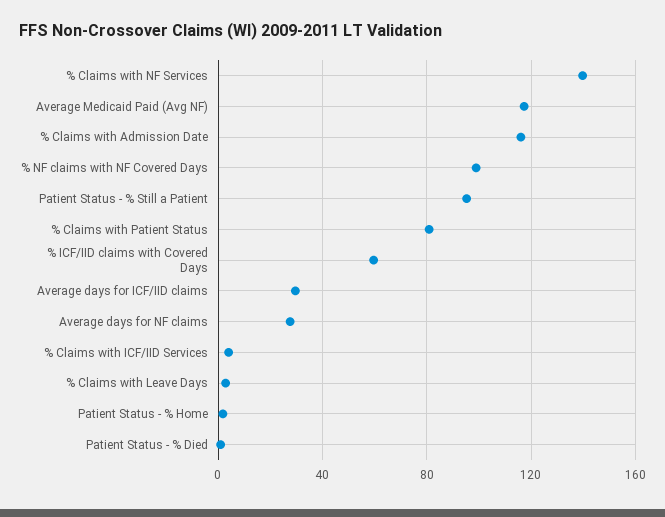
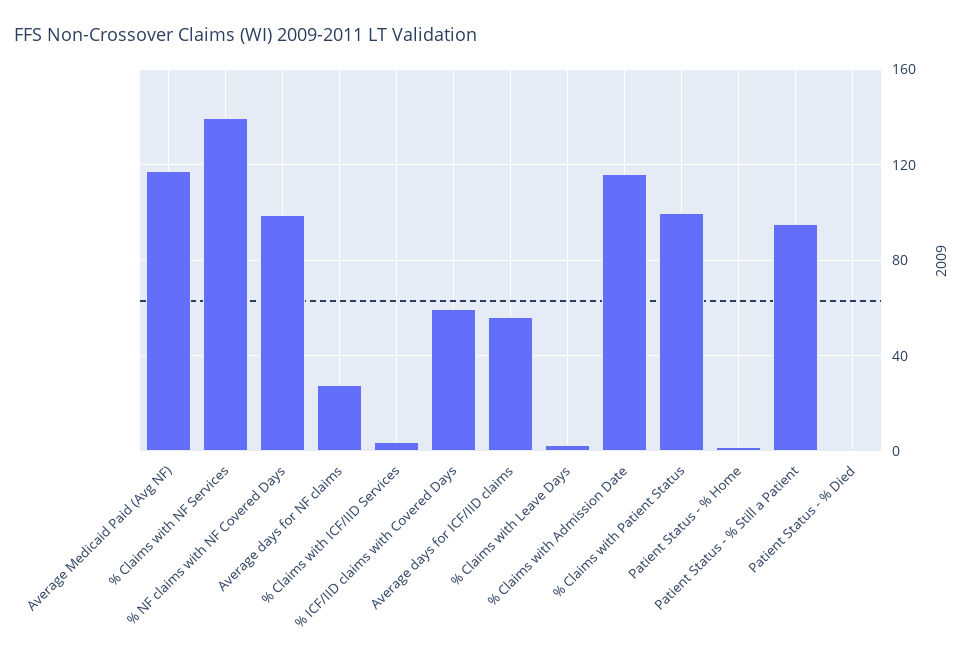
  {
    "% Claims with NF Services": 140,
    "Average Medicaid Paid (Avg NF)": 115,
    "% Claims with Admission Date": 115,
    "% NF claims with NF Covered Days": 100,
    "Patient Status - % Still a Patient": 95,
-   "% Claims with Patient Status": 80,
+   "% Claims with Patient Status": 100,
    "% ICF/IID claims with Covered Days": 60,
-   "Average days for ICF/IID claims": 30,
+   "Average days for ICF/IID claims": 55,
    "Average days for NF claims": 30,
    "% Claims with ICF/IID Services": 5,
    "% Claims with Leave Days": 5,
    "Patient Status - % Home": 0,
    "Patient Status - % Died": 0
  }

